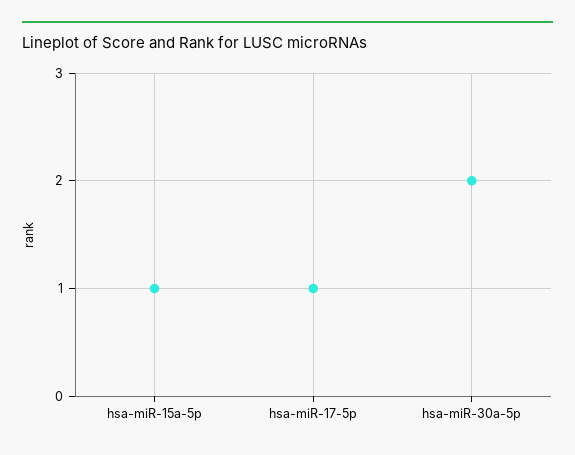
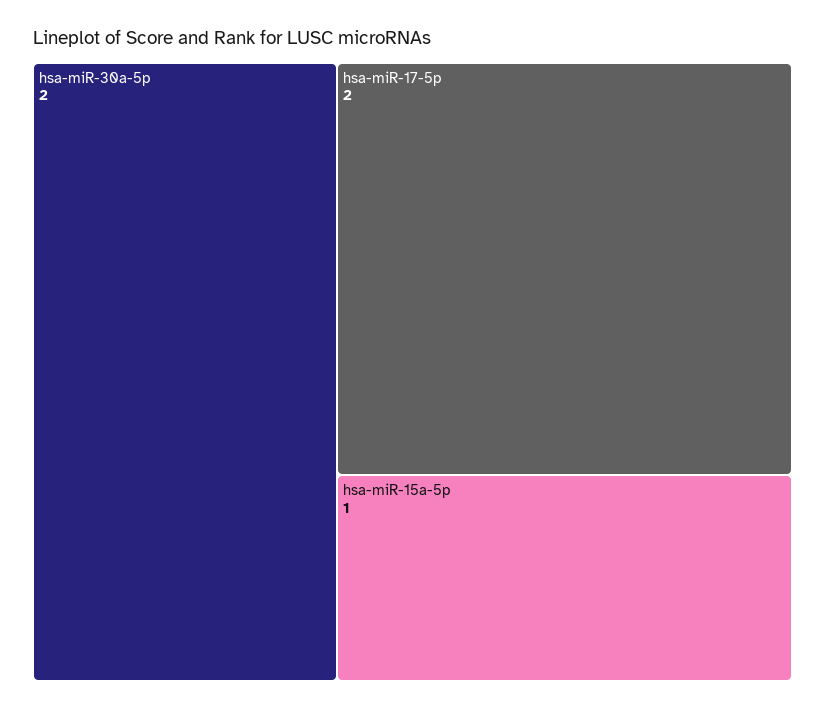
  {
    "hsa-miR-15a-5p": 1,
-   "hsa-miR-17-5p": 1,
+   "hsa-miR-17-5p": 2,
    "hsa-miR-30a-5p": 2
  }

